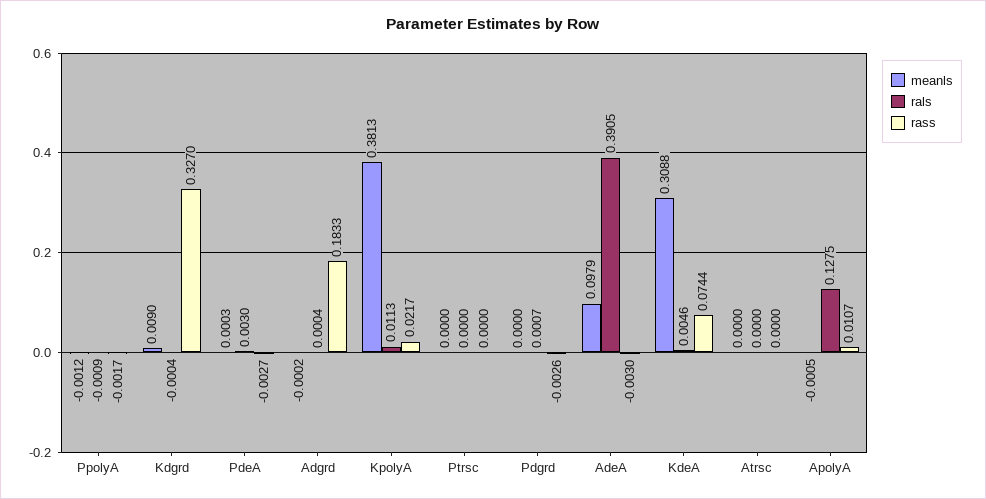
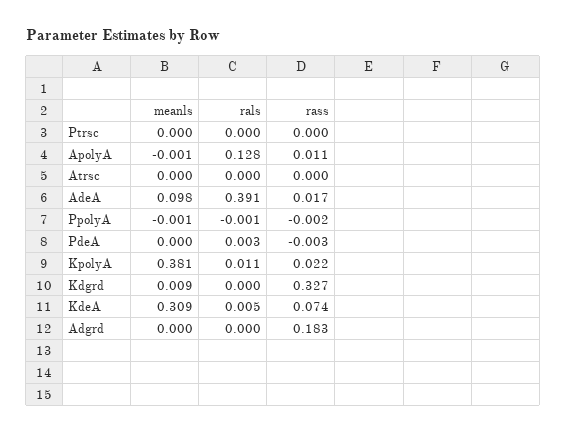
  {
    "meanls": {
      "PpolyA": -0.0012,
      "Kdgrd": 0.009,
      "PdeA": 0.0003,
      "Adgrd": -0.0002,
      "KpolyA": 0.3813,
      "Ptrsc": 0,
-     "Pdgrd": 0,
      "AdeA": 0.0979,
      "KdeA": 0.3088,
      "Atrsc": 0,
      "ApolyA": -0.0005
    },
    "rals": {
      "PpolyA": -0.0009,
      "Kdgrd": -0.0004,
      "PdeA": 0.003,
      "Adgrd": 0.0004,
      "KpolyA": 0.0113,
      "Ptrsc": 0,
-     "Pdgrd": 0.0007,
      "AdeA": 0.3905,
      "KdeA": 0.0046,
      "Atrsc": 0,
      "ApolyA": 0.1275
    },
    "rass": {
      "PpolyA": -0.0017,
      "Kdgrd": 0.327,
      "PdeA": -0.0027,
      "Adgrd": 0.1833,
      "KpolyA": 0.0217,
      "Ptrsc": 0,
-     "Pdgrd": -0.0026,
-     "AdeA": -0.003,
+     "AdeA": 0.017,
      "KdeA": 0.0744,
      "Atrsc": 0,
      "ApolyA": 0.0107
    }
  }

